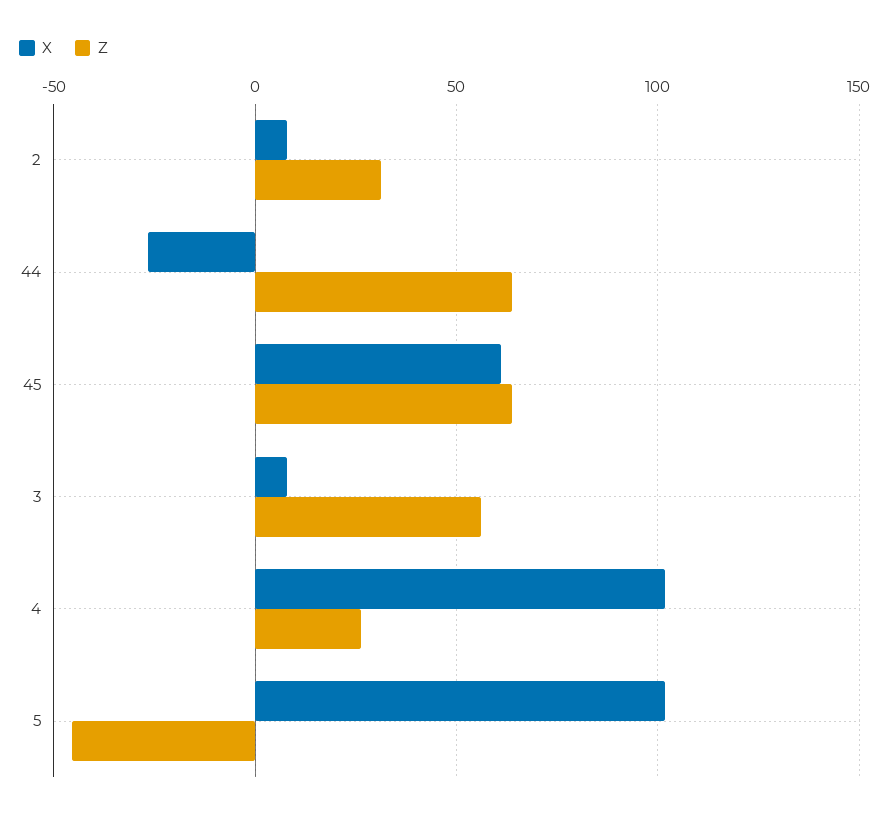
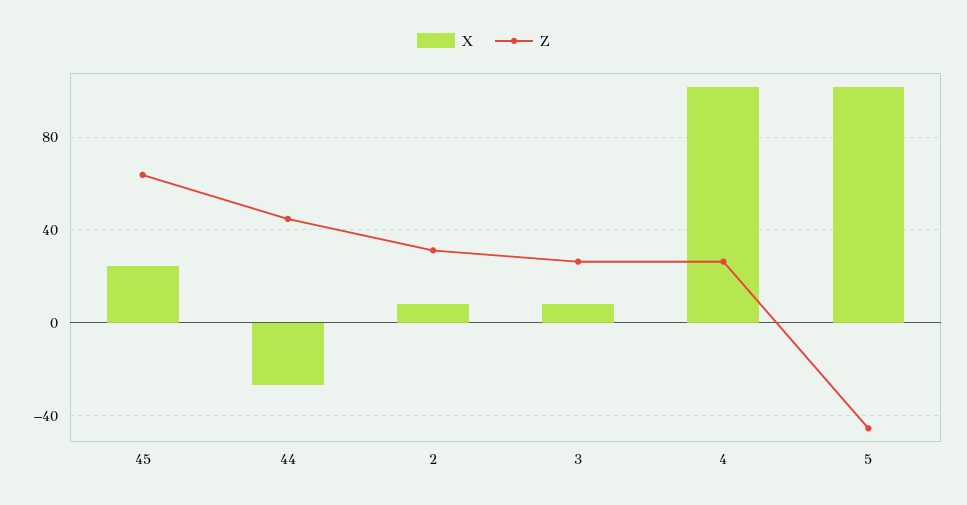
  {
    "X": {
      "2": 10,
      "44": -25,
-     "45": 60,
+     "45": 25,
      "3": 10,
      "4": 100,
      "5": 100
    },
    "Z": {
      "2": 30,
-     "44": 65,
+     "44": 45,
      "45": 65,
-     "3": 55,
+     "3": 25,
      "4": 25,
      "5": -45
    }
  }

